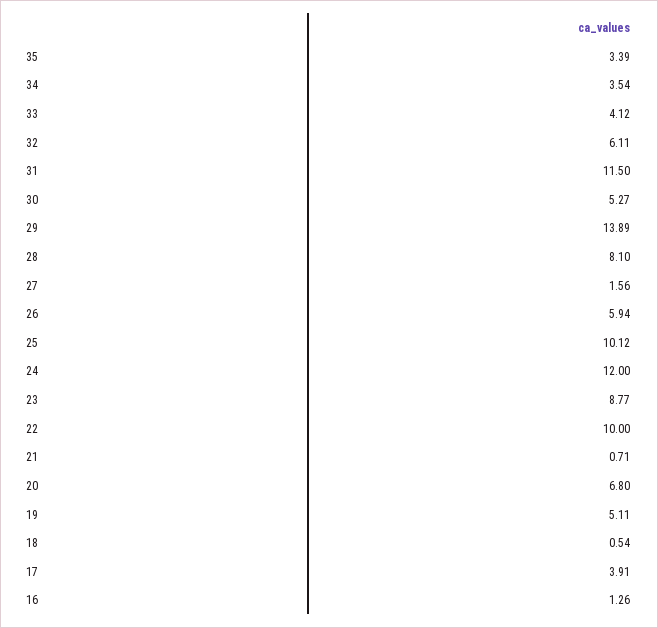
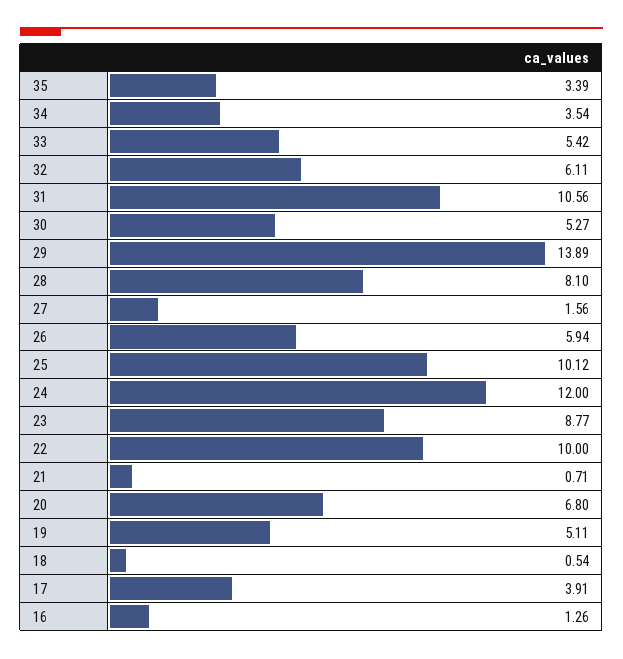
  {
    "35": 3.39,
    "34": 3.54,
-   "33": 4.12,
+   "33": 5.42,
    "32": 6.11,
-   "31": 11.5,
+   "31": 10.56,
    "30": 5.27,
    "29": 13.89,
    "28": 8.1,
    "27": 1.56,
    "26": 5.94,
    "25": 10.12,
    "24": 12,
    "23": 8.77,
    "22": 10,
    "21": 0.71,
    "20": 6.8,
    "19": 5.11,
    "18": 0.54,
    "17": 3.91,
    "16": 1.26
  }

